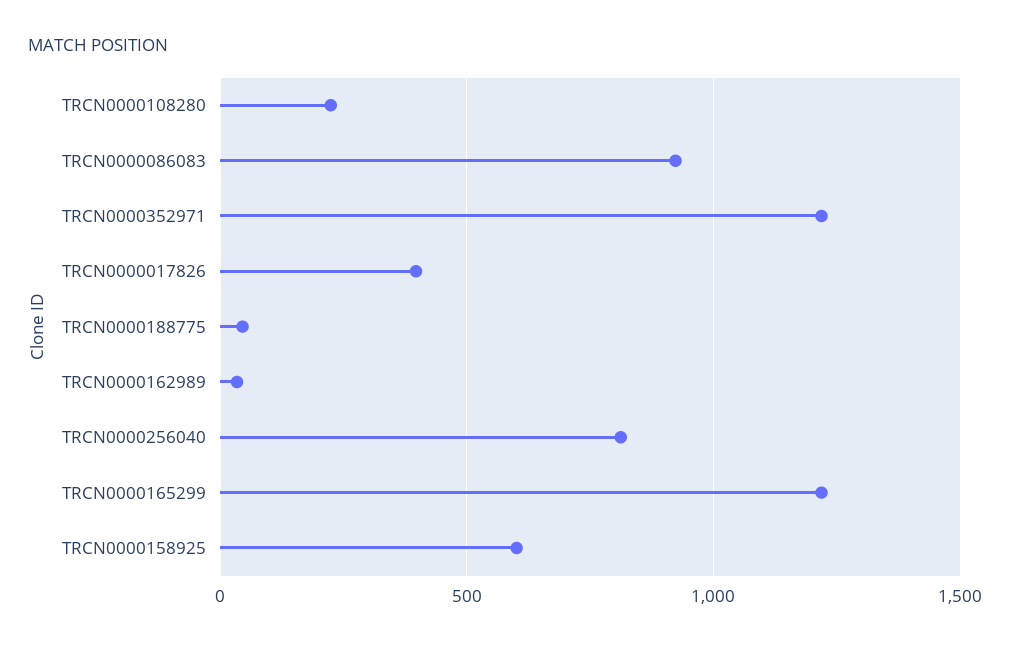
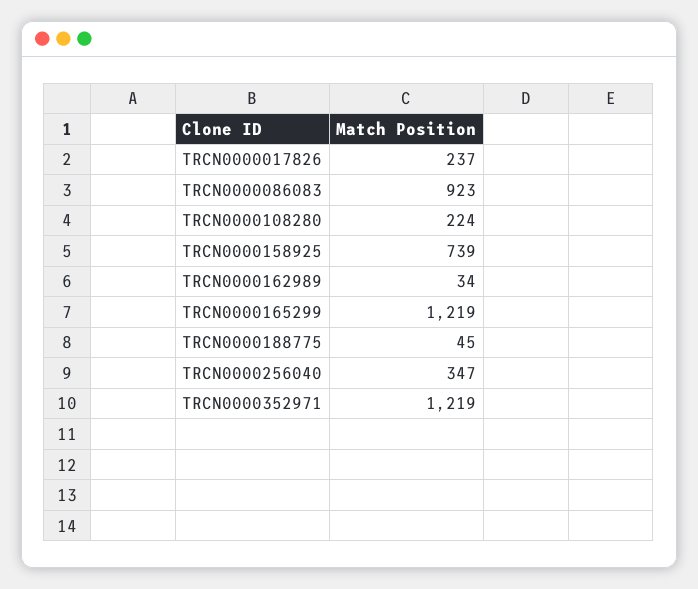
  {
    "TRCN0000108280": 224,
    "TRCN0000086083": 923,
    "TRCN0000352971": 1219,
-   "TRCN0000017826": 400,
+   "TRCN0000017826": 237,
    "TRCN0000188775": 45,
    "TRCN0000162989": 34,
-   "TRCN0000256040": 800,
+   "TRCN0000256040": 347,
    "TRCN0000165299": 1219,
-   "TRCN0000158925": 600
+   "TRCN0000158925": 739
  }

